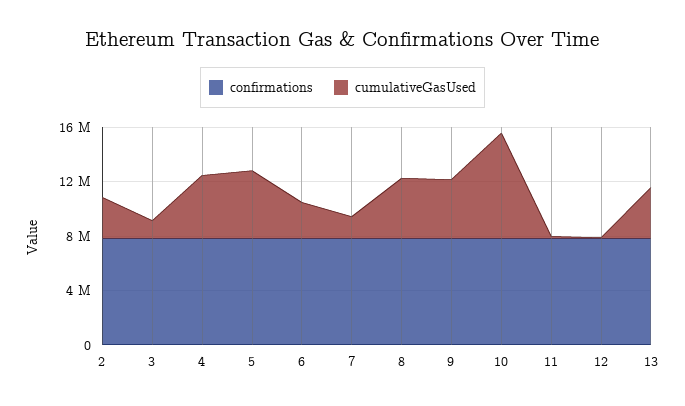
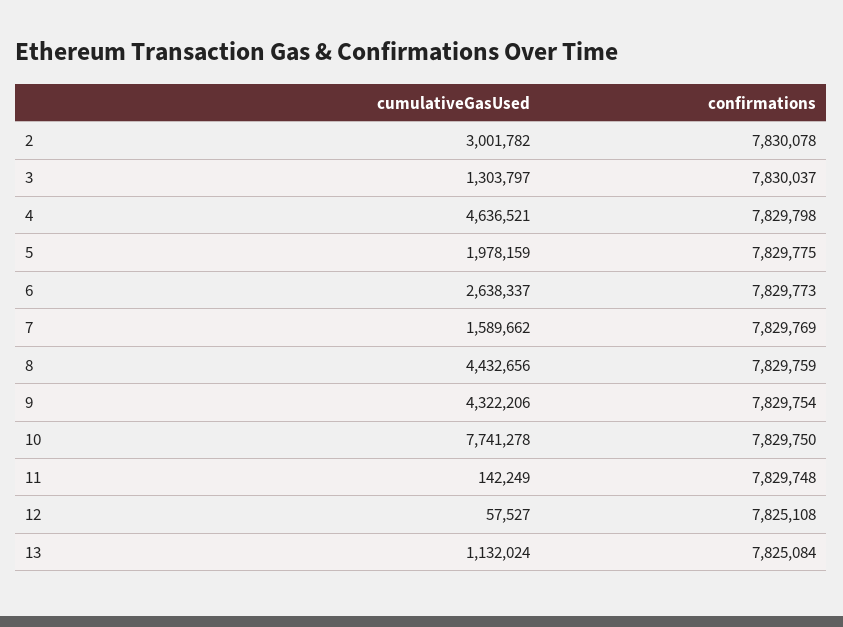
  {
    "confirmations": {
      "2": 7830078,
      "3": 7830037,
      "4": 7829798,
      "5": 7829775,
      "6": 7829773,
      "7": 7829769,
      "8": 7829759,
      "9": 7829754,
      "10": 7829750,
      "11": 7829748,
      "12": 7825108,
      "13": 7825084
    },
    "cumulativeGasUsed": {
      "2": 3001782,
      "3": 1303797,
      "4": 4636521,
-     "5": 5000000,
+     "5": 1978159,
      "6": 2638337,
      "7": 1589662,
      "8": 4432656,
      "9": 4322206,
      "10": 7741278,
      "11": 142249,
      "12": 57527,
-     "13": 4000000
+     "13": 1132024
    }
  }

